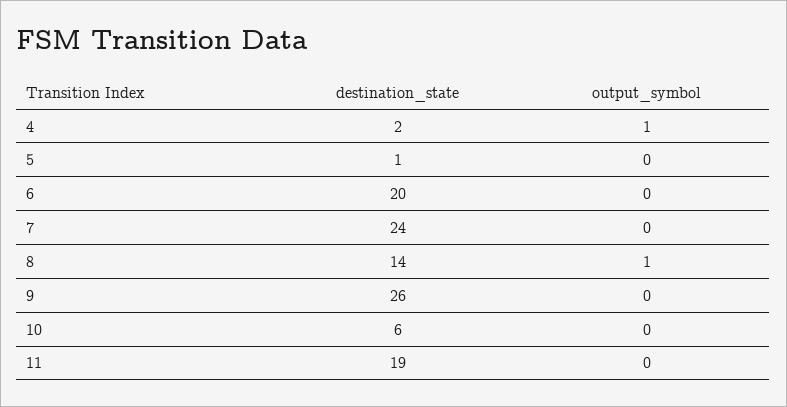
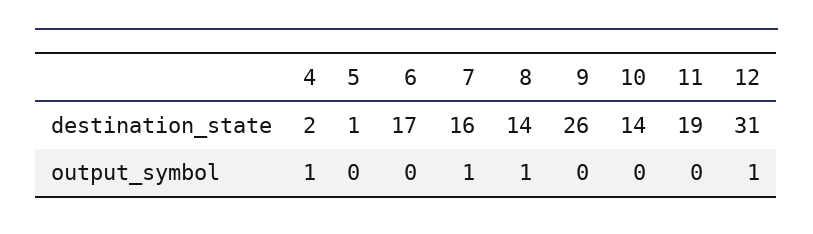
  {
    "destination_state": {
      "4": 2,
      "5": 1,
-     "6": 20,
+     "6": 17,
-     "7": 24,
+     "7": 16,
      "8": 14,
      "9": 26,
-     "10": 6,
+     "10": 14,
-     "11": 19
+     "11": 19,
+     "12": 31
    },
    "output_symbol": {
      "4": 1,
      "5": 0,
      "6": 0,
-     "7": 0,
+     "7": 1,
      "8": 1,
      "9": 0,
      "10": 0,
-     "11": 0
+     "11": 0,
+     "12": 1
    }
  }

